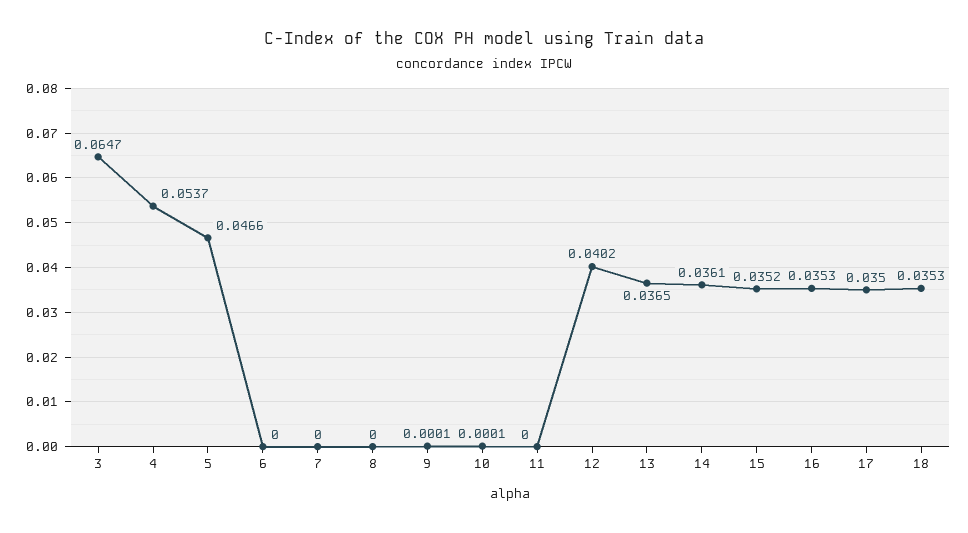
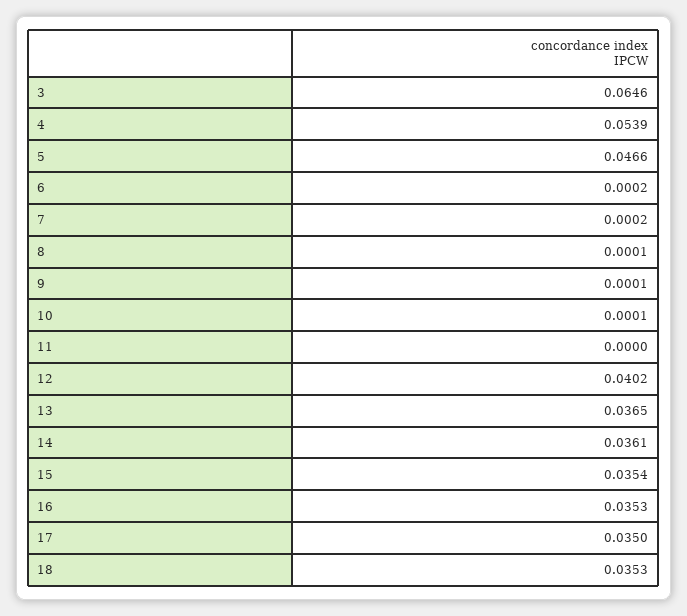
  {
-   "3": 0.0647,
+   "3": 0.0646,
-   "4": 0.0537,
+   "4": 0.0539,
    "5": 0.0466,
-   "6": 0,
+   "6": 0.0002,
-   "7": 0,
+   "7": 0.0002,
-   "8": 0,
+   "8": 0.0001,
    "9": 0.0001,
    "10": 0.0001,
    "11": 0,
    "12": 0.0402,
    "13": 0.0365,
    "14": 0.0361,
-   "15": 0.0352,
+   "15": 0.0354,
    "16": 0.0353,
    "17": 0.035,
    "18": 0.0353
  }

